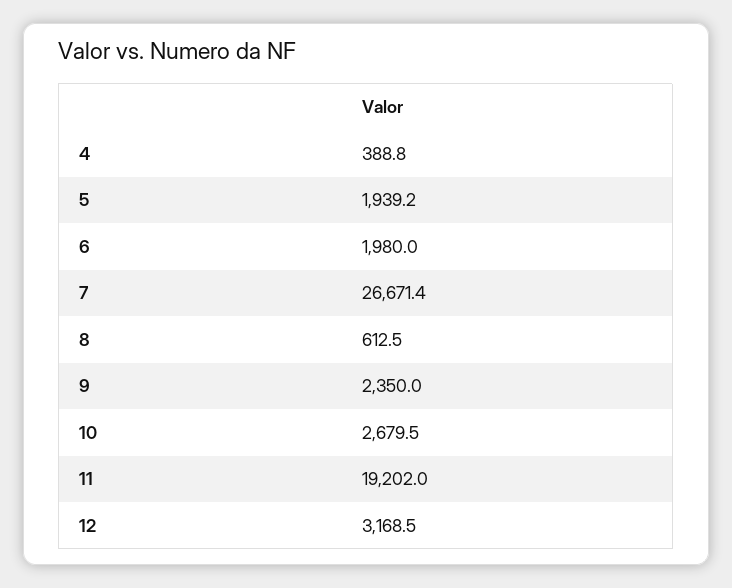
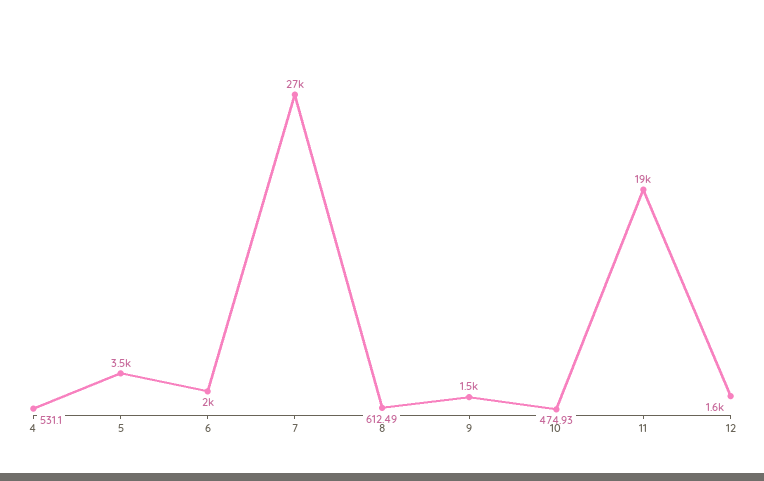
  {
-   "4": 388.8,
+   "4": 531.1,
-   "5": 1939.2,
+   "5": 3500,
    "6": 1980,
    "7": 26671.4,
    "8": 612.49,
-   "9": 2350,
+   "9": 1500,
-   "10": 2679.5,
+   "10": 474.93,
    "11": 19202,
-   "12": 3168.5
+   "12": 1600
  }

